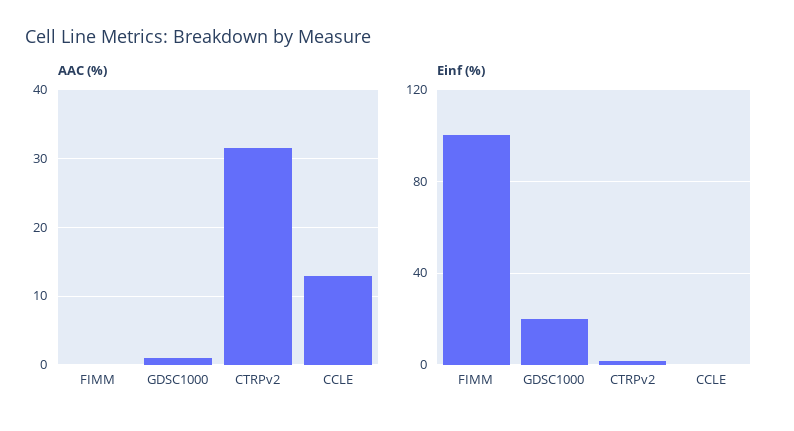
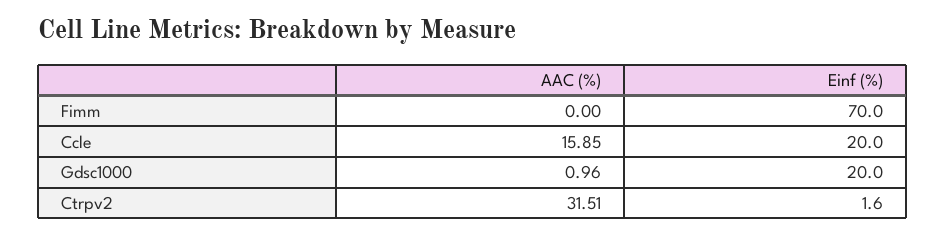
  {
    "AAC (%)": {
      "FIMM": 0,
      "GDSC1000": 0.96,
      "CTRPv2": 31.51,
-     "CCLE": 13
+     "CCLE": 15.85
    },
    "Einf (%)": {
-     "FIMM": 100,
+     "FIMM": 70,
      "GDSC1000": 20,
      "CTRPv2": 1.6,
-     "CCLE": 0
+     "CCLE": 20
    }
  }

